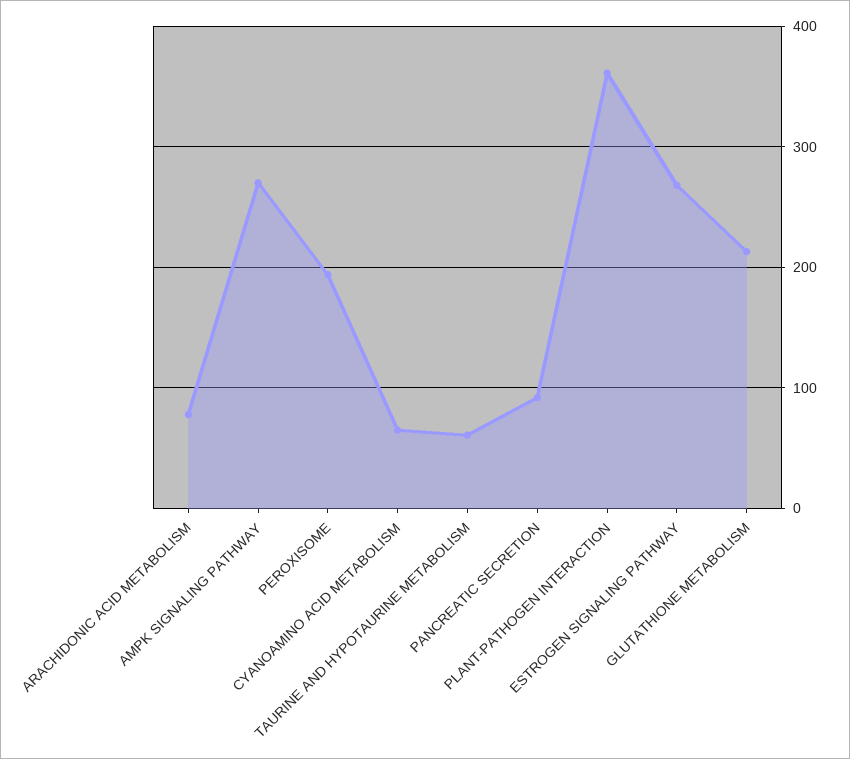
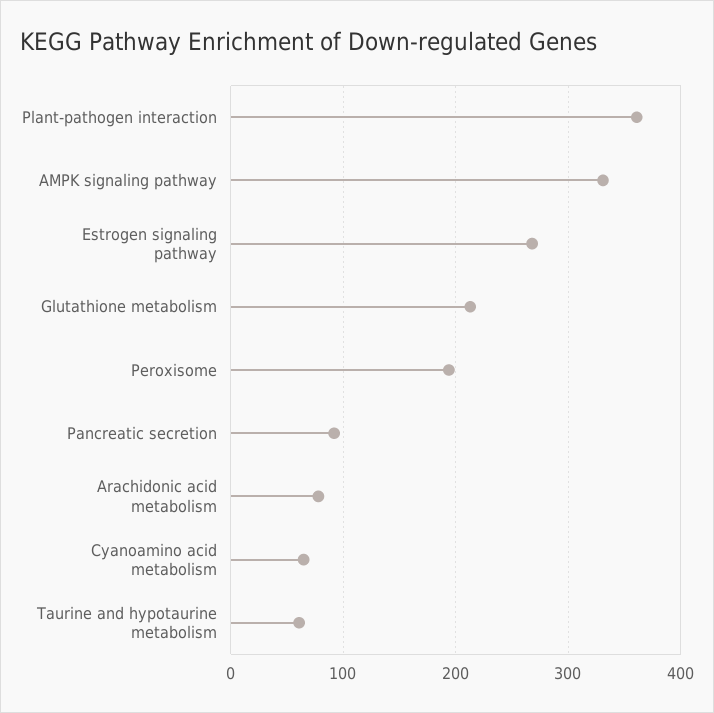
  {
    "ARACHIDONIC ACID METABOLISM": 80,
-   "AMPK SIGNALING PATHWAY": 270,
+   "AMPK SIGNALING PATHWAY": 330,
    "PEROXISOME": 190,
    "CYANOAMINO ACID METABOLISM": 70,
    "TAURINE AND HYPOTAURINE METABOLISM": 60,
    "PANCREATIC SECRETION": 90,
    "PLANT-PATHOGEN INTERACTION": 360,
    "ESTROGEN SIGNALING PATHWAY": 270,
    "GLUTATHIONE METABOLISM": 210
  }

